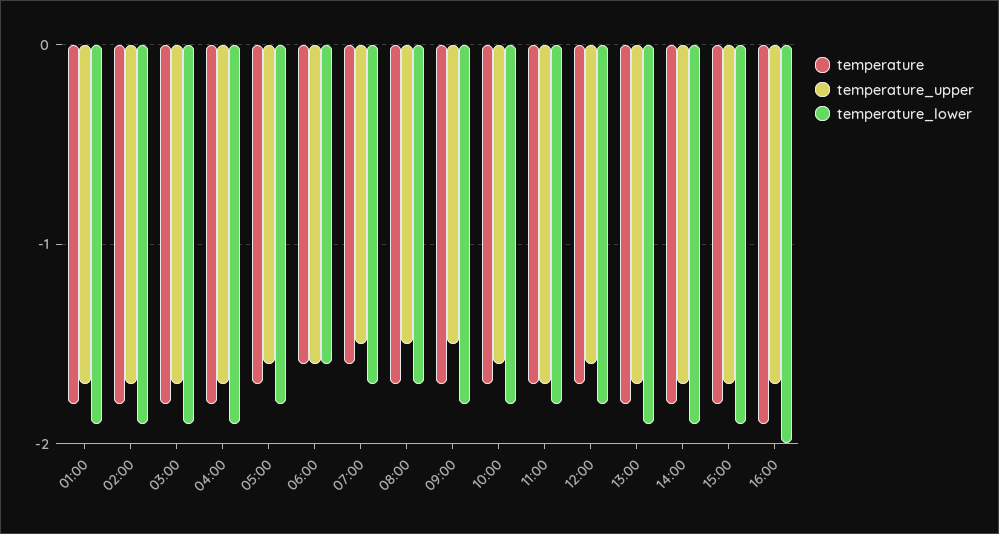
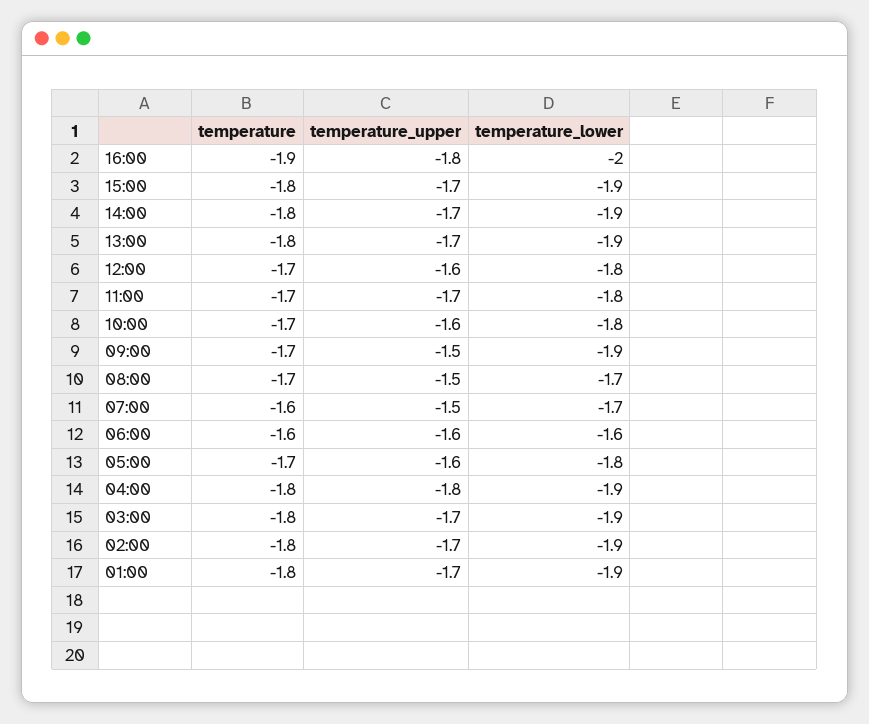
  {
    "temperature": {
      "01:00": -1.8,
      "02:00": -1.8,
      "03:00": -1.8,
      "04:00": -1.8,
      "05:00": -1.7,
      "06:00": -1.6,
      "07:00": -1.6,
      "08:00": -1.7,
      "09:00": -1.7,
      "10:00": -1.7,
      "11:00": -1.7,
      "12:00": -1.7,
      "13:00": -1.8,
      "14:00": -1.8,
      "15:00": -1.8,
      "16:00": -1.9
    },
    "temperature_upper": {
      "01:00": -1.7,
      "02:00": -1.7,
      "03:00": -1.7,
-     "04:00": -1.7,
+     "04:00": -1.8,
      "05:00": -1.6,
      "06:00": -1.6,
      "07:00": -1.5,
      "08:00": -1.5,
      "09:00": -1.5,
      "10:00": -1.6,
      "11:00": -1.7,
      "12:00": -1.6,
      "13:00": -1.7,
      "14:00": -1.7,
      "15:00": -1.7,
-     "16:00": -1.7
+     "16:00": -1.8
    },
    "temperature_lower": {
      "01:00": -1.9,
      "02:00": -1.9,
      "03:00": -1.9,
      "04:00": -1.9,
      "05:00": -1.8,
      "06:00": -1.6,
      "07:00": -1.7,
      "08:00": -1.7,
-     "09:00": -1.8,
+     "09:00": -1.9,
      "10:00": -1.8,
      "11:00": -1.8,
      "12:00": -1.8,
      "13:00": -1.9,
      "14:00": -1.9,
      "15:00": -1.9,
      "16:00": -2
    }
  }

